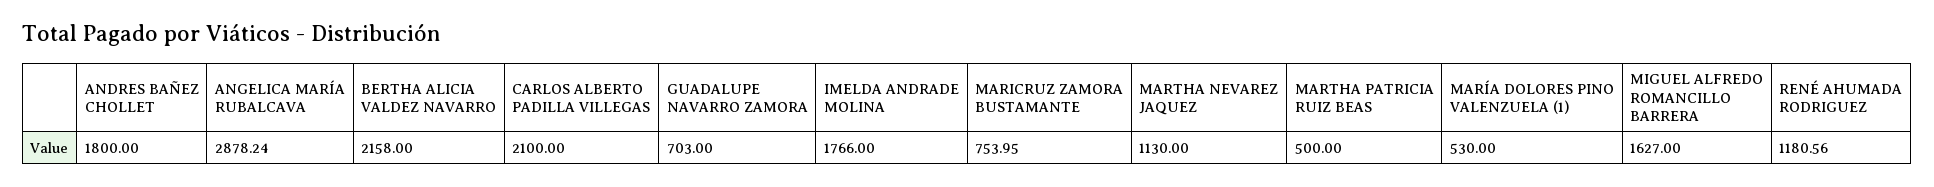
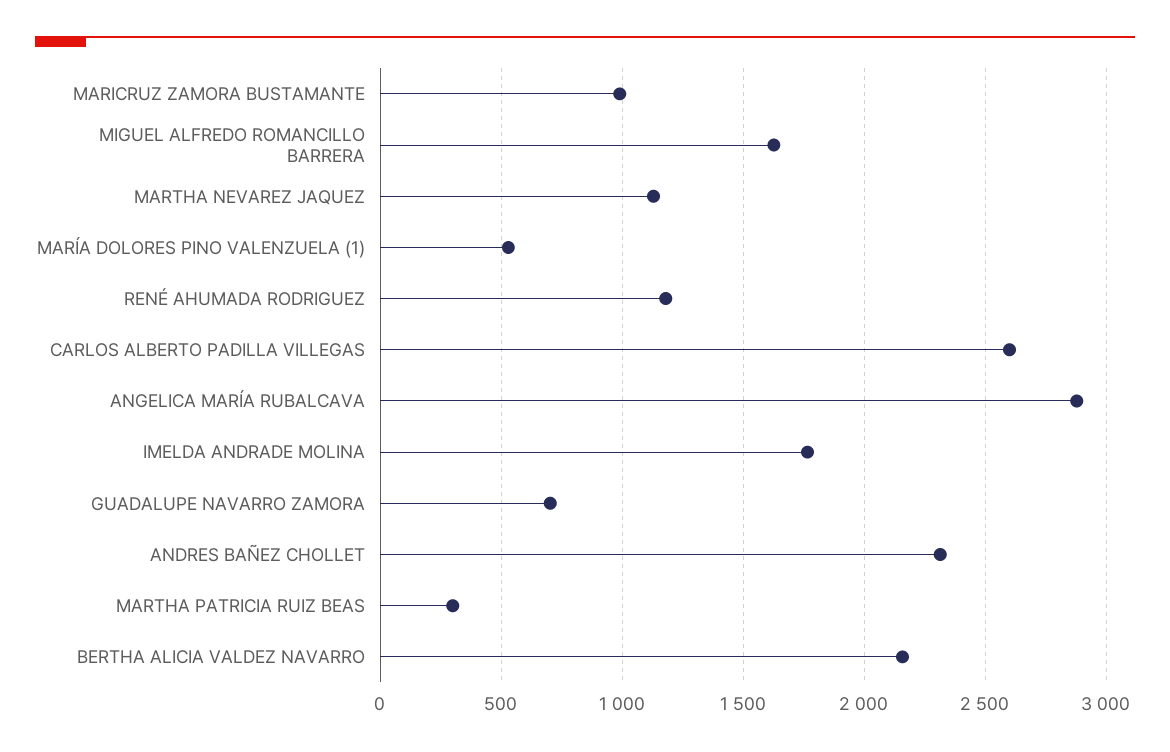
  {
-   "ANDRES BAÑEZ CHOLLET": 1800,
+   "ANDRES BAÑEZ CHOLLET": 2300,
    "ANGELICA MARÍA RUBALCAVA": 2878.24,
    "BERTHA ALICIA VALDEZ NAVARRO": 2158,
-   "CARLOS ALBERTO PADILLA VILLEGAS": 2100,
+   "CARLOS ALBERTO PADILLA VILLEGAS": 2600,
    "GUADALUPE NAVARRO ZAMORA": 703,
    "IMELDA ANDRADE MOLINA": 1766,
-   "MARICRUZ ZAMORA BUSTAMANTE": 753.95,
+   "MARICRUZ ZAMORA BUSTAMANTE": 1000,
    "MARTHA NEVAREZ JAQUEZ": 1130,
-   "MARTHA PATRICIA RUIZ BEAS": 500,
+   "MARTHA PATRICIA RUIZ BEAS": 300,
    "MARÍA DOLORES PINO VALENZUELA (1)": 530,
    "MIGUEL ALFREDO ROMANCILLO BARRERA": 1627,
    "RENÉ AHUMADA RODRIGUEZ": 1180.56
  }

